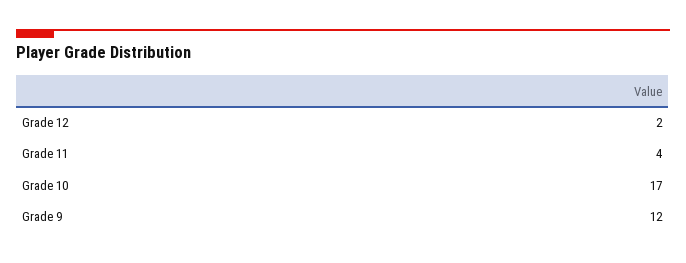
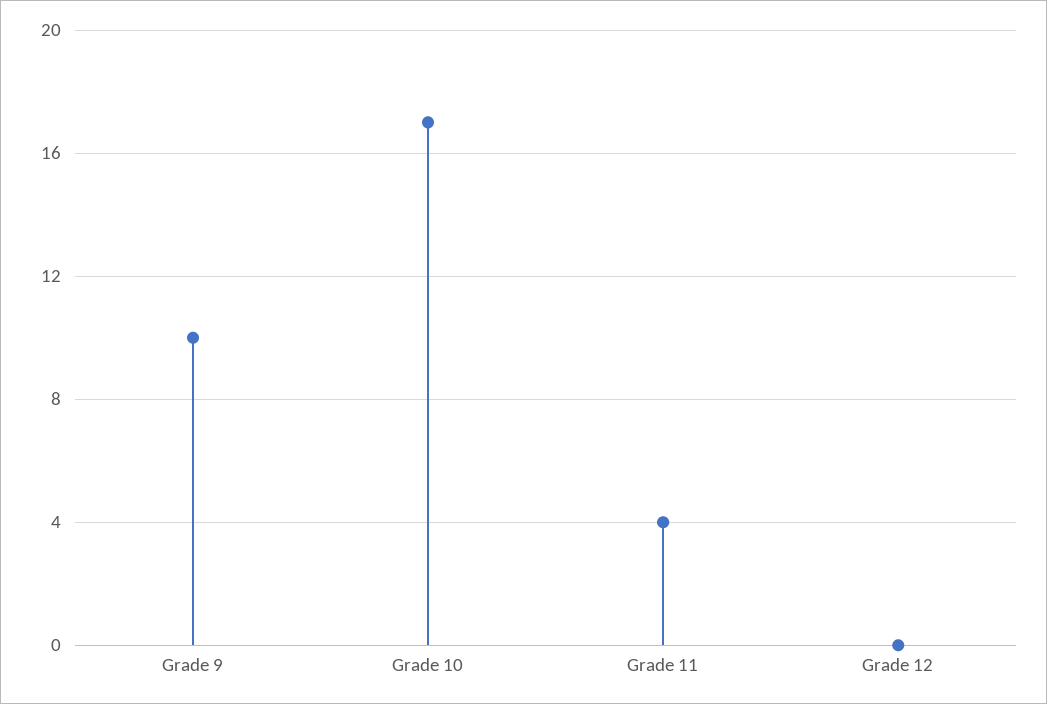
  {
-   "Grade 12": 2,
+   "Grade 12": 0,
    "Grade 11": 4,
    "Grade 10": 17,
-   "Grade 9": 12
+   "Grade 9": 10
  }

